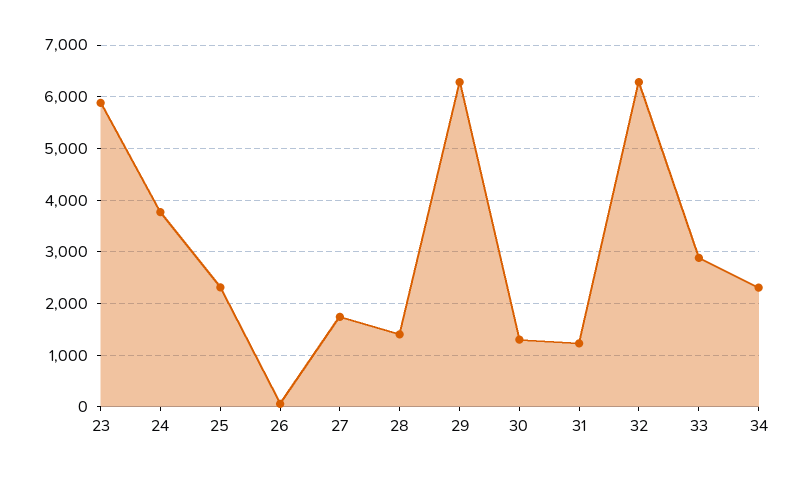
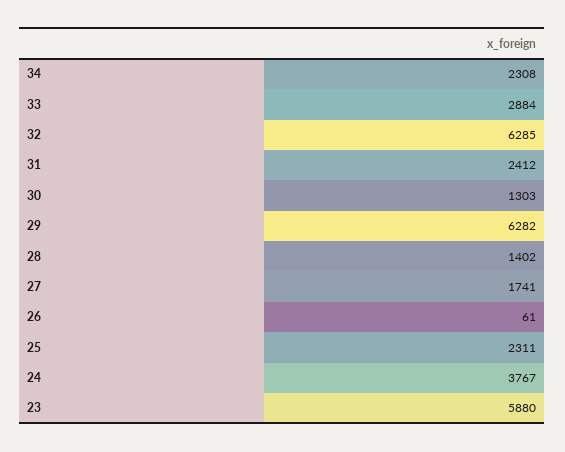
  {
    "23": 5880,
    "24": 3767,
    "25": 2311,
    "26": 61,
    "27": 1741,
    "28": 1402,
    "29": 6282,
    "30": 1303,
-   "31": 1200,
+   "31": 2412,
    "32": 6285,
    "33": 2884,
    "34": 2308
  }

